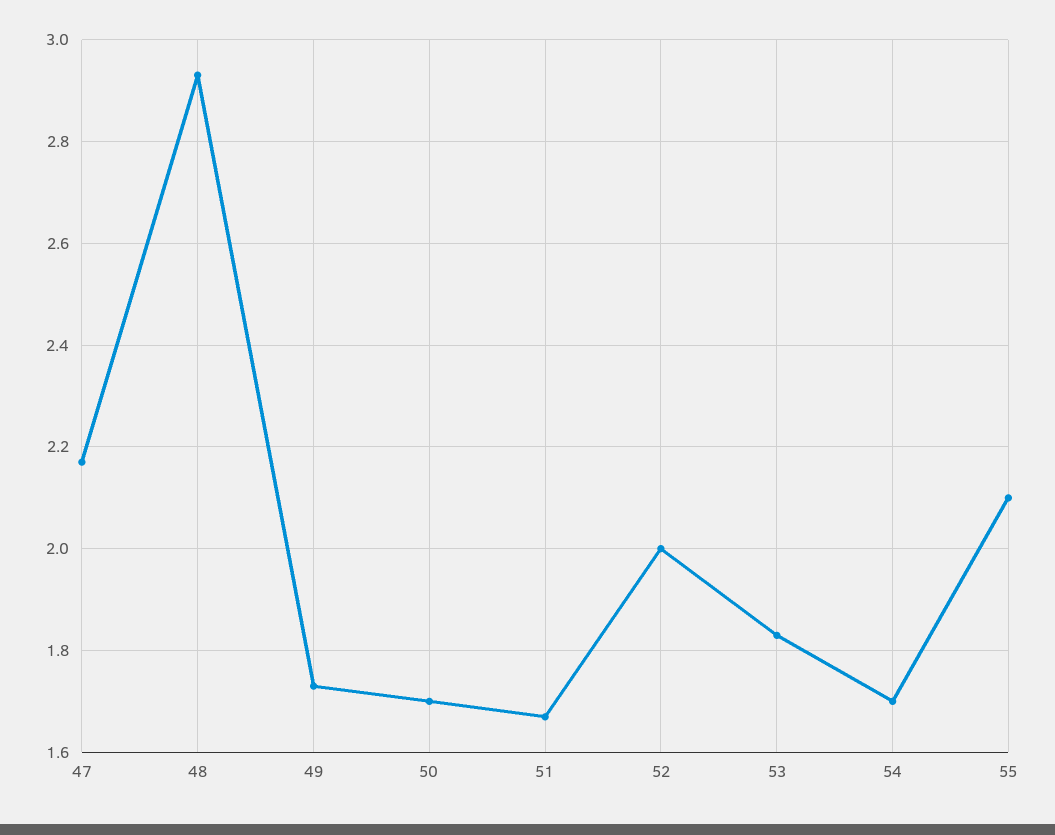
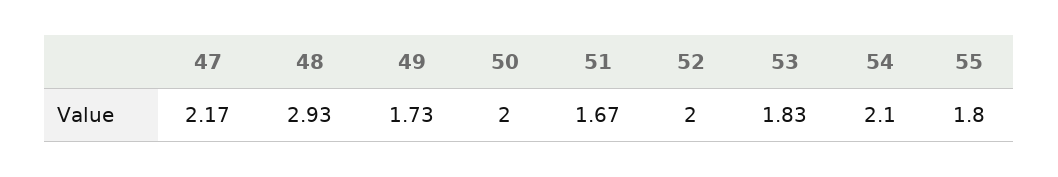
  {
    "47": 2.17,
    "48": 2.93,
    "49": 1.73,
-   "50": 1.7,
+   "50": 2,
    "51": 1.67,
    "52": 2,
    "53": 1.83,
-   "54": 1.7,
+   "54": 2.1,
-   "55": 2.1
+   "55": 1.8
  }

